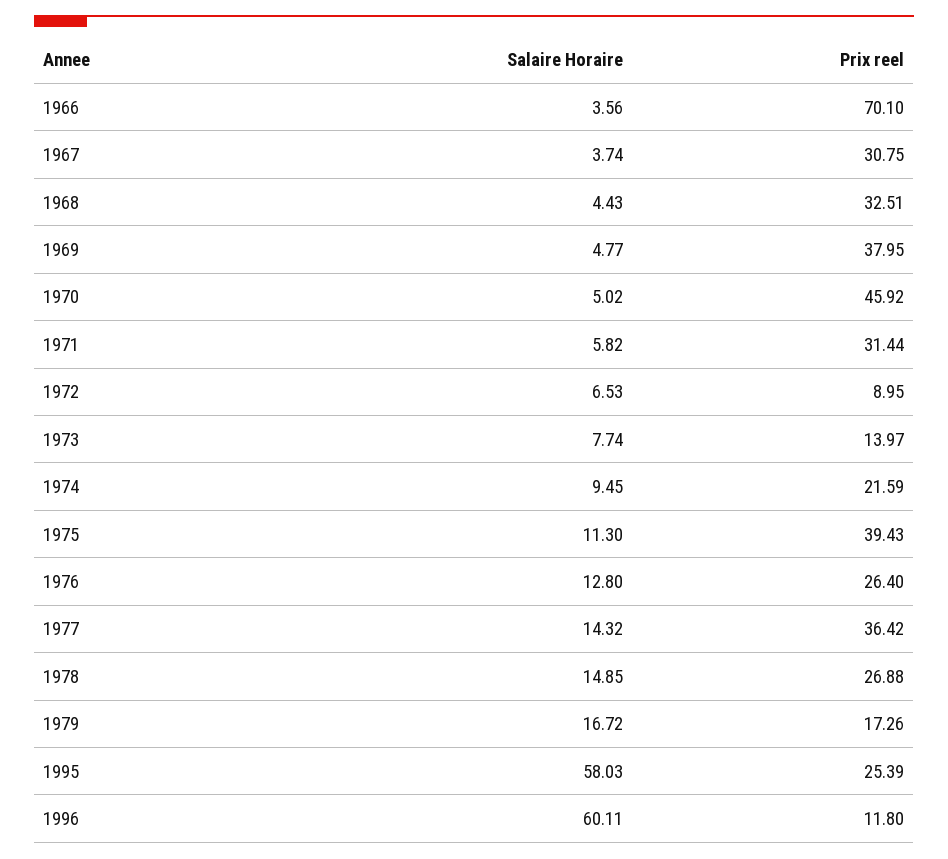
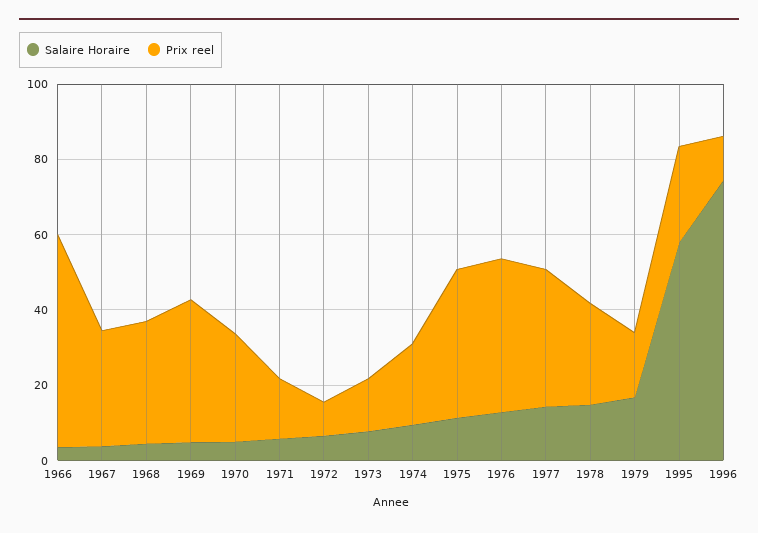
  {
    "Salaire Horaire": {
      "1966": 3.56,
      "1967": 3.74,
      "1968": 4.43,
      "1969": 4.77,
      "1970": 5.02,
      "1971": 5.82,
      "1972": 6.53,
      "1973": 7.74,
      "1974": 9.45,
      "1975": 11.3,
      "1976": 12.8,
      "1977": 14.32,
      "1978": 14.85,
      "1979": 16.72,
      "1995": 58.03,
-     "1996": 60.11
+     "1996": 75
    },
    "Prix reel": {
-     "1966": 70.1,
+     "1966": 55,
      "1967": 30.75,
      "1968": 32.51,
      "1969": 37.95,
-     "1970": 45.92,
+     "1970": 30,
-     "1971": 31.44,
+     "1971": 15,
      "1972": 8.95,
      "1973": 13.97,
      "1974": 21.59,
      "1975": 39.43,
-     "1976": 26.4,
+     "1976": 40,
      "1977": 36.42,
      "1978": 26.88,
      "1979": 17.26,
      "1995": 25.39,
      "1996": 11.8
    }
  }

